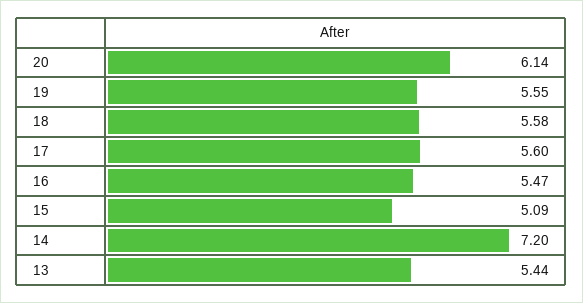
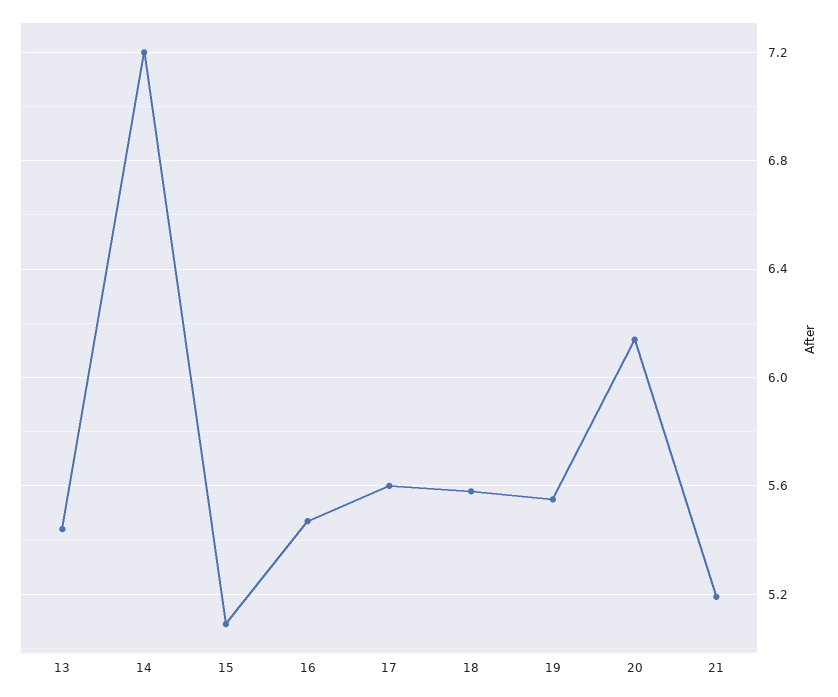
  {
    "20": 6.14,
    "19": 5.55,
    "18": 5.58,
    "17": 5.6,
    "16": 5.47,
    "15": 5.09,
    "14": 7.2,
-   "13": 5.44
+   "13": 5.44,
+   "21": 5.2
  }

